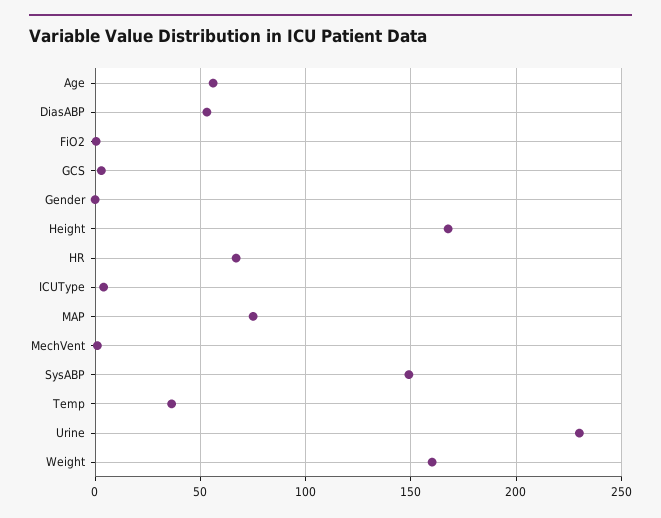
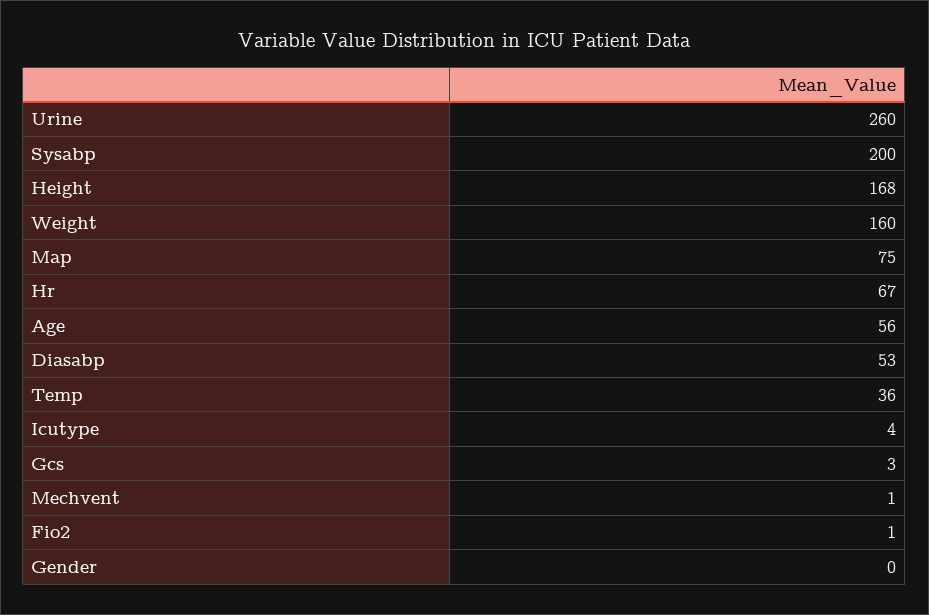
  {
    "Age": 56,
    "DiasABP": 53,
    "FiO2": 1,
    "GCS": 3,
    "Gender": 0,
    "Height": 168,
    "HR": 67,
    "ICUType": 4,
    "MAP": 75,
    "MechVent": 1,
-   "SysABP": 150,
+   "SysABP": 200,
    "Temp": 36,
-   "Urine": 230,
+   "Urine": 260,
    "Weight": 160
  }

